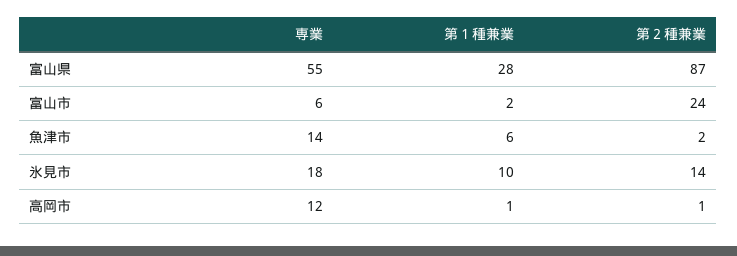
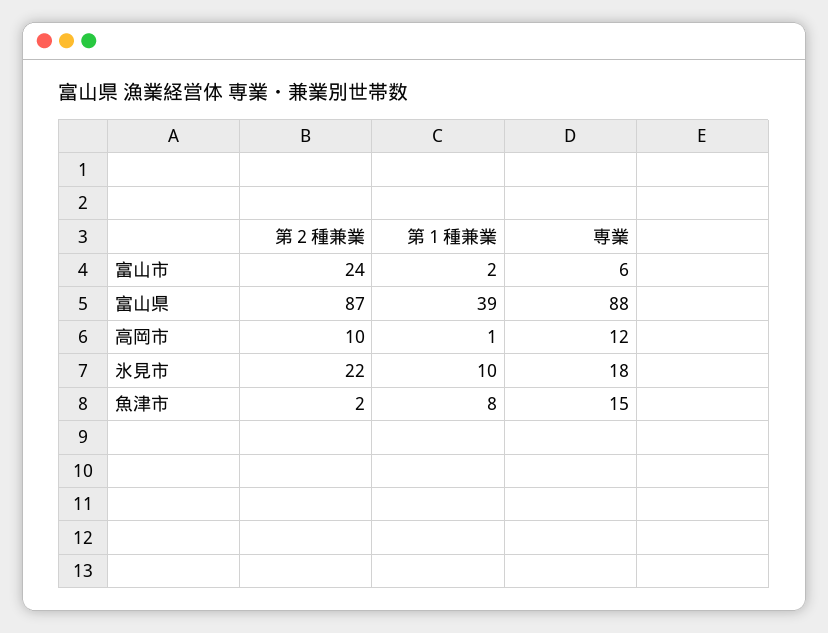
  {
    "専業": {
-     "富山県": 55,
+     "富山県": 88,
      "富山市": 6,
-     "魚津市": 14,
+     "魚津市": 15,
      "氷見市": 18,
      "高岡市": 12
    },
    "第１種兼業": {
-     "富山県": 28,
+     "富山県": 39,
      "富山市": 2,
-     "魚津市": 6,
+     "魚津市": 8,
      "氷見市": 10,
      "高岡市": 1
    },
    "第２種兼業": {
      "富山県": 87,
      "富山市": 24,
      "魚津市": 2,
-     "氷見市": 14,
+     "氷見市": 22,
-     "高岡市": 1
+     "高岡市": 10
    }
  }

